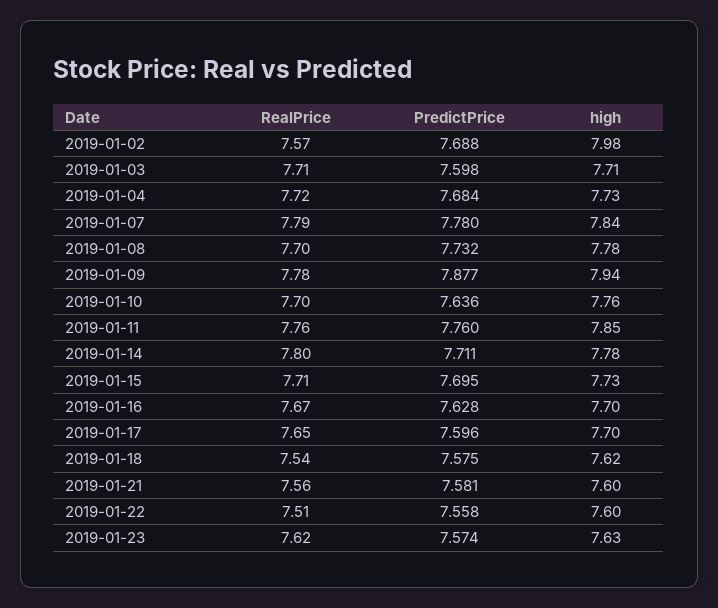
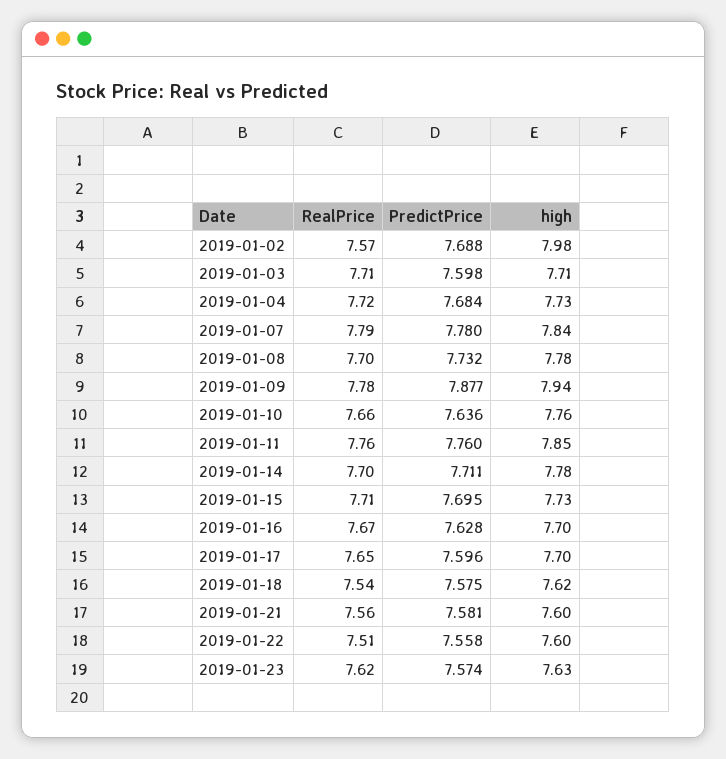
  {
    "RealPrice": {
      "2019-01-02": 7.57,
      "2019-01-03": 7.71,
      "2019-01-04": 7.72,
      "2019-01-07": 7.79,
      "2019-01-08": 7.7,
      "2019-01-09": 7.78,
-     "2019-01-10": 7.7,
+     "2019-01-10": 7.66,
      "2019-01-11": 7.76,
-     "2019-01-14": 7.8,
+     "2019-01-14": 7.7,
      "2019-01-15": 7.71,
      "2019-01-16": 7.67,
      "2019-01-17": 7.65,
      "2019-01-18": 7.54,
      "2019-01-21": 7.56,
      "2019-01-22": 7.51,
      "2019-01-23": 7.62
    },
    "PredictPrice": {
      "2019-01-02": 7.688,
      "2019-01-03": 7.598,
      "2019-01-04": 7.684,
      "2019-01-07": 7.78,
      "2019-01-08": 7.732,
      "2019-01-09": 7.877,
      "2019-01-10": 7.636,
      "2019-01-11": 7.76,
      "2019-01-14": 7.711,
      "2019-01-15": 7.695,
      "2019-01-16": 7.628,
      "2019-01-17": 7.596,
      "2019-01-18": 7.575,
      "2019-01-21": 7.581,
      "2019-01-22": 7.558,
      "2019-01-23": 7.574
    },
    "high": {
      "2019-01-02": 7.98,
      "2019-01-03": 7.71,
      "2019-01-04": 7.73,
      "2019-01-07": 7.84,
      "2019-01-08": 7.78,
      "2019-01-09": 7.94,
      "2019-01-10": 7.76,
      "2019-01-11": 7.85,
      "2019-01-14": 7.78,
      "2019-01-15": 7.73,
      "2019-01-16": 7.7,
      "2019-01-17": 7.7,
      "2019-01-18": 7.62,
      "2019-01-21": 7.6,
      "2019-01-22": 7.6,
      "2019-01-23": 7.63
    }
  }

